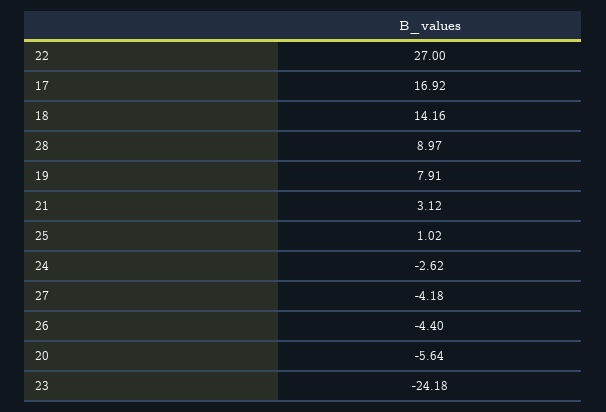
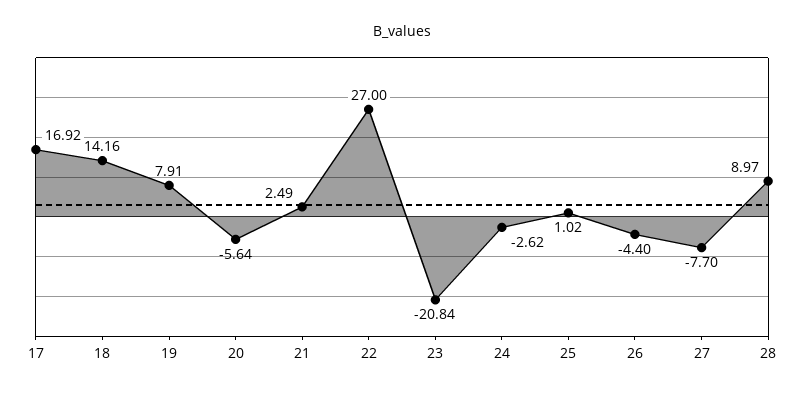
  {
    "22": 27,
    "17": 16.92,
    "18": 14.16,
    "28": 8.97,
    "19": 7.91,
-   "21": 3.12,
+   "21": 2.49,
    "25": 1.02,
    "24": -2.62,
-   "27": -4.18,
+   "27": -7.7,
    "26": -4.4,
    "20": -5.64,
-   "23": -24.18
+   "23": -20.84
  }

